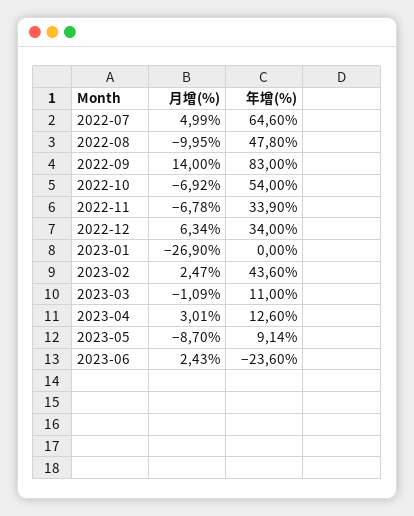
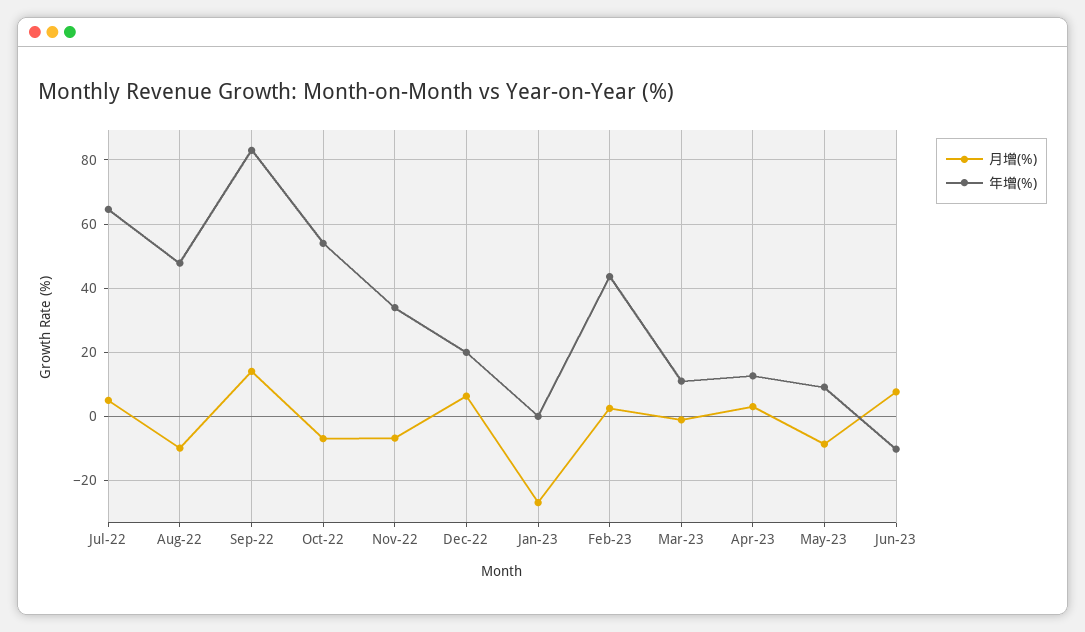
  {
    "月增(%)": {
      "2022-07": 4.99,
      "2022-08": -9.95,
      "2022-09": 14,
      "2022-10": -6.92,
      "2022-11": -6.78,
      "2022-12": 6.34,
      "2023-01": -26.9,
      "2023-02": 2.47,
      "2023-03": -1.09,
      "2023-04": 3.01,
      "2023-05": -8.7,
-     "2023-06": 2.43
+     "2023-06": 8
    },
    "年增(%)": {
      "2022-07": 64.6,
      "2022-08": 47.8,
      "2022-09": 83,
      "2022-10": 54,
      "2022-11": 33.9,
-     "2022-12": 34,
+     "2022-12": 20,
      "2023-01": 0,
      "2023-02": 43.6,
      "2023-03": 11,
      "2023-04": 12.6,
      "2023-05": 9.14,
-     "2023-06": -23.6
+     "2023-06": -10
    }
  }

